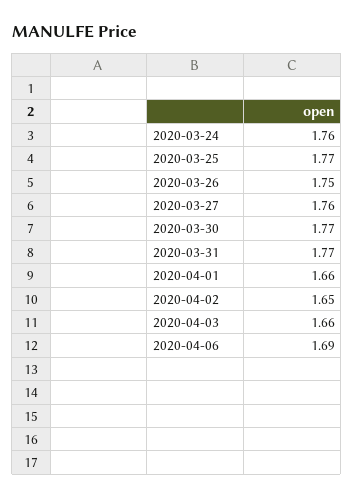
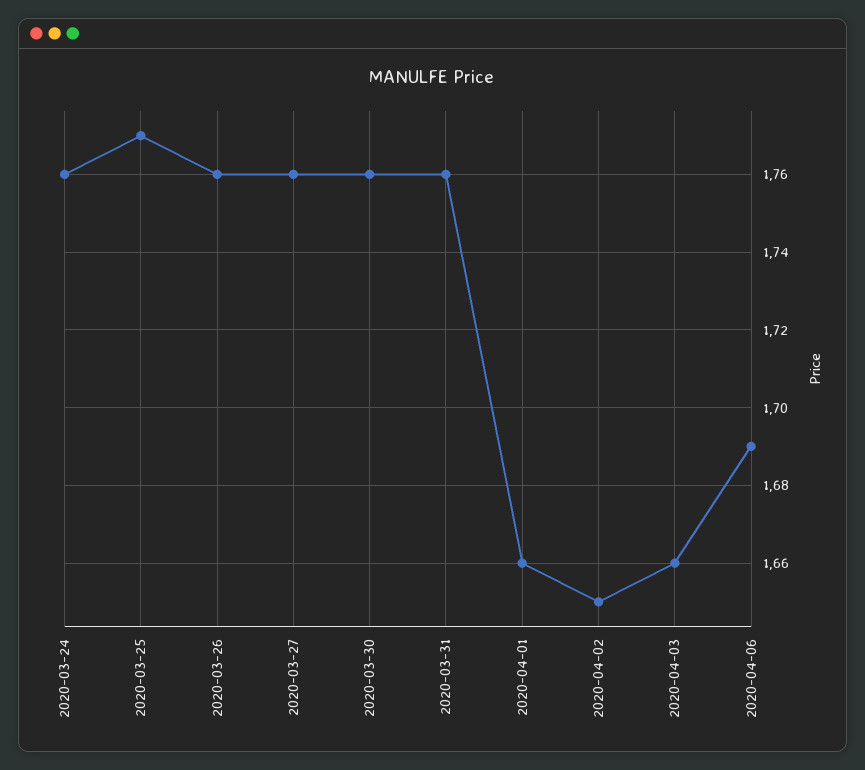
  {
    "2020-03-24": 1.76,
    "2020-03-25": 1.77,
-   "2020-03-26": 1.75,
+   "2020-03-26": 1.76,
    "2020-03-27": 1.76,
-   "2020-03-30": 1.77,
+   "2020-03-30": 1.76,
-   "2020-03-31": 1.77,
+   "2020-03-31": 1.76,
    "2020-04-01": 1.66,
    "2020-04-02": 1.65,
    "2020-04-03": 1.66,
    "2020-04-06": 1.69
  }

